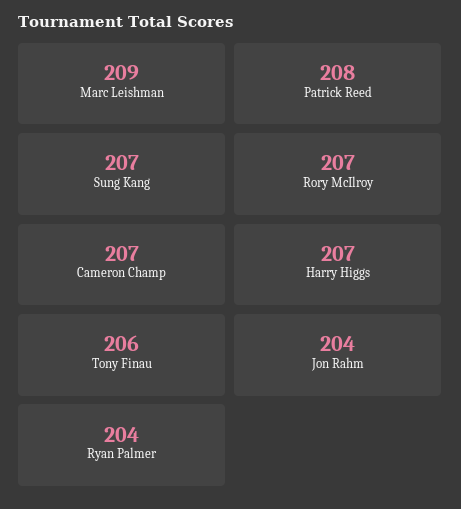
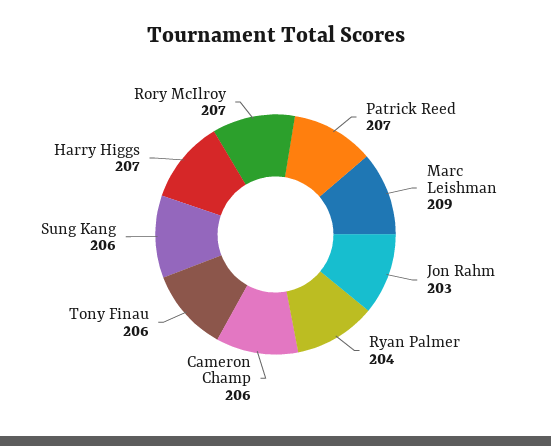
  {
    "Marc Leishman": 209,
-   "Patrick Reed": 208,
+   "Patrick Reed": 207,
-   "Sung Kang": 207,
+   "Sung Kang": 206,
    "Rory McIlroy": 207,
-   "Cameron Champ": 207,
+   "Cameron Champ": 206,
    "Harry Higgs": 207,
    "Tony Finau": 206,
-   "Jon Rahm": 204,
+   "Jon Rahm": 203,
    "Ryan Palmer": 204
  }

